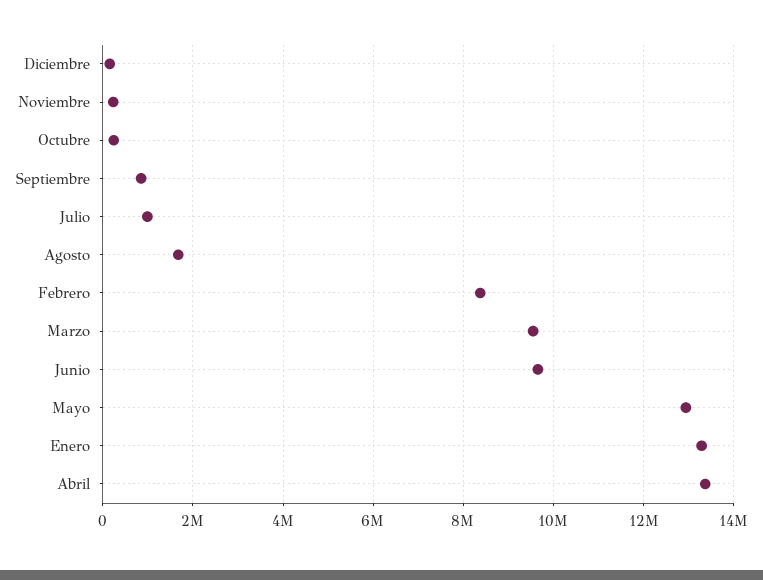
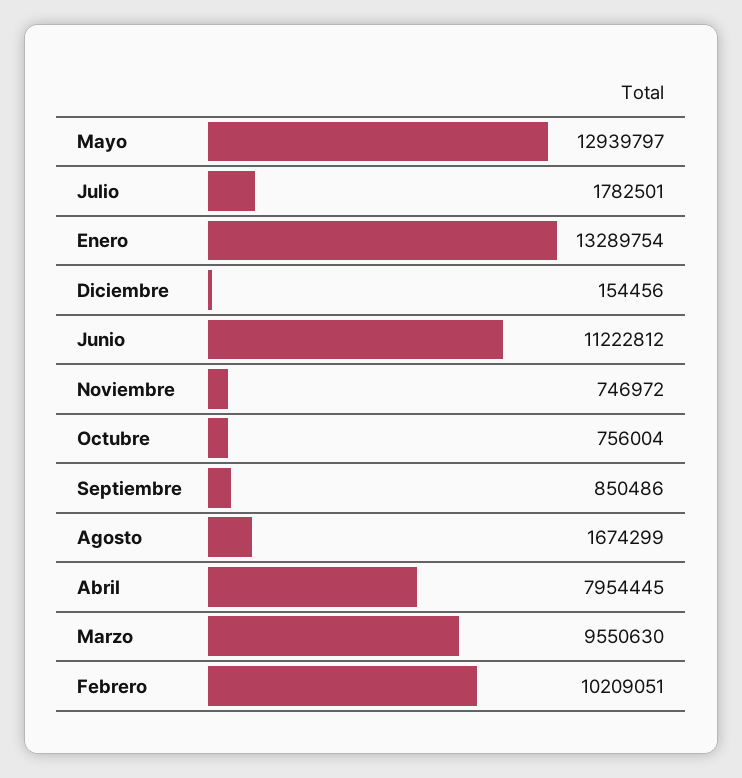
  {
    "Diciembre": 154456,
-   "Noviembre": 200000,
+   "Noviembre": 746972,
-   "Octubre": 200000,
+   "Octubre": 756004,
    "Septiembre": 850486,
-   "Julio": 1000000,
+   "Julio": 1782501,
    "Agosto": 1674299,
-   "Febrero": 8400000,
+   "Febrero": 10209051,
    "Marzo": 9550630,
-   "Junio": 9600000,
+   "Junio": 11222812,
    "Mayo": 12939797,
    "Enero": 13289754,
-   "Abril": 13400000
+   "Abril": 7954445
  }

